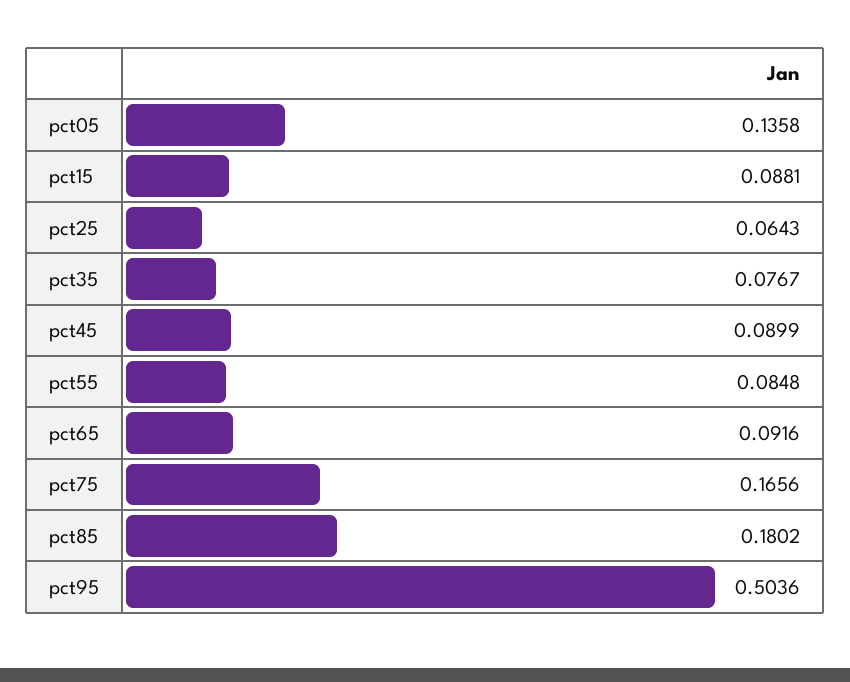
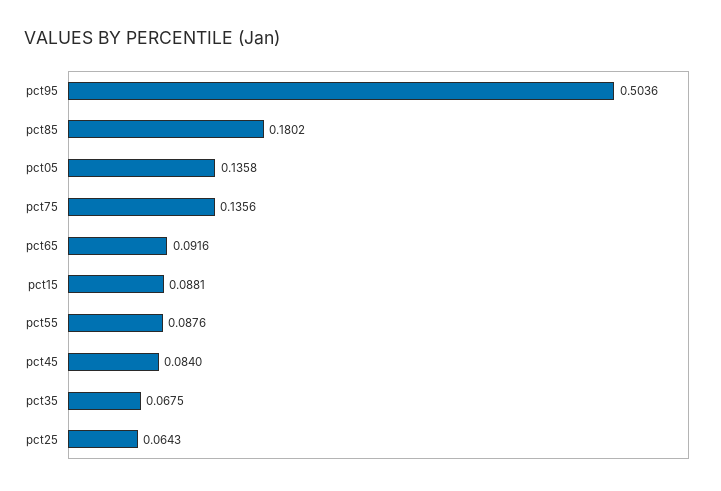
  {
    "pct05": 0.1358,
    "pct15": 0.0881,
    "pct25": 0.0643,
-   "pct35": 0.0767,
+   "pct35": 0.0675,
-   "pct45": 0.0899,
+   "pct45": 0.084,
-   "pct55": 0.0848,
+   "pct55": 0.0876,
    "pct65": 0.0916,
-   "pct75": 0.1656,
+   "pct75": 0.1356,
    "pct85": 0.1802,
    "pct95": 0.5036
  }

